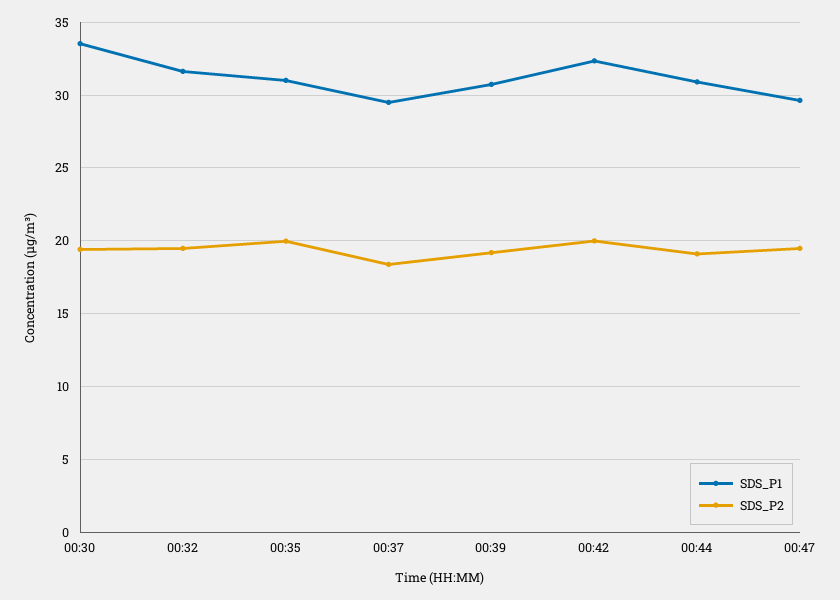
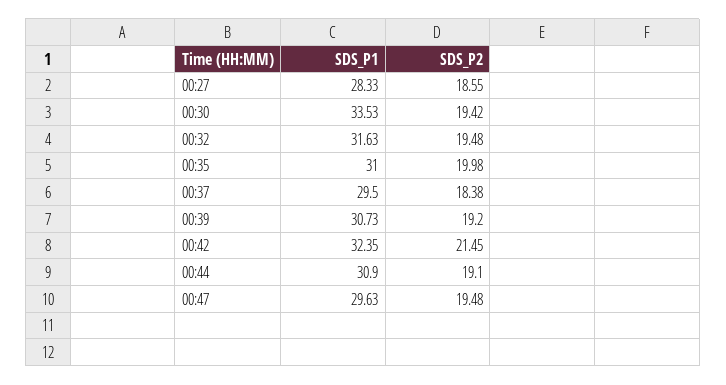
  {
    "SDS_P1": {
      "00:30": 33.53,
      "00:32": 31.63,
      "00:35": 31,
      "00:37": 29.5,
      "00:39": 30.73,
      "00:42": 32.35,
      "00:44": 30.9,
-     "00:47": 29.63
+     "00:47": 29.63,
+     "00:27": 28.33
    },
    "SDS_P2": {
      "00:30": 19.42,
      "00:32": 19.48,
      "00:35": 19.98,
      "00:37": 18.38,
      "00:39": 19.2,
-     "00:42": 20,
+     "00:42": 21.45,
      "00:44": 19.1,
-     "00:47": 19.48
+     "00:47": 19.48,
+     "00:27": 18.55
    }
  }

